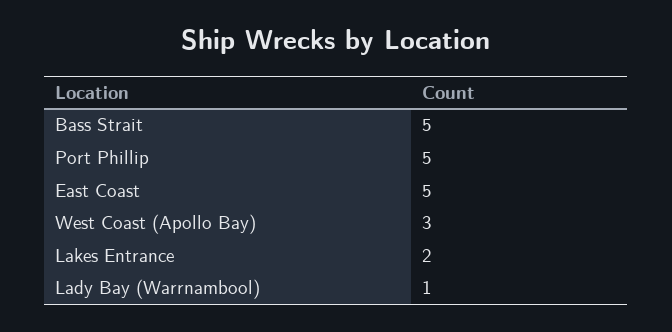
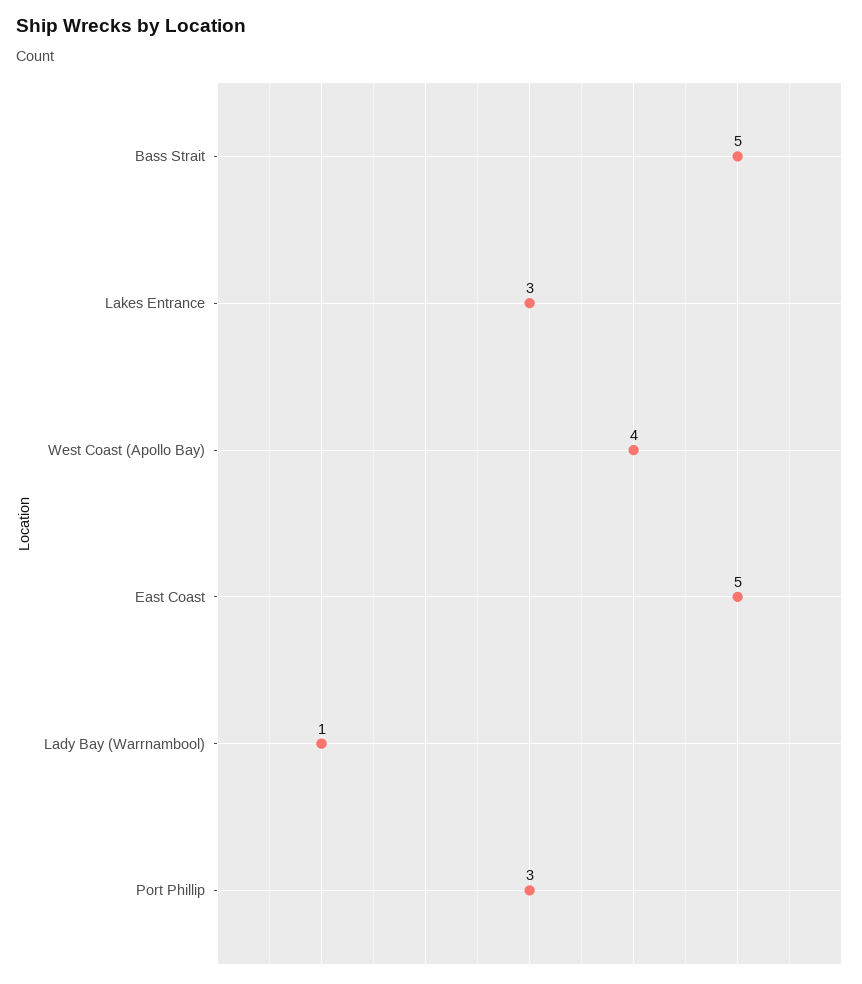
  {
    "Bass Strait": 5,
-   "Port Phillip": 5,
+   "Port Phillip": 3,
    "East Coast": 5,
-   "West Coast (Apollo Bay)": 3,
+   "West Coast (Apollo Bay)": 4,
-   "Lakes Entrance": 2,
+   "Lakes Entrance": 3,
    "Lady Bay (Warrnambool)": 1
  }

